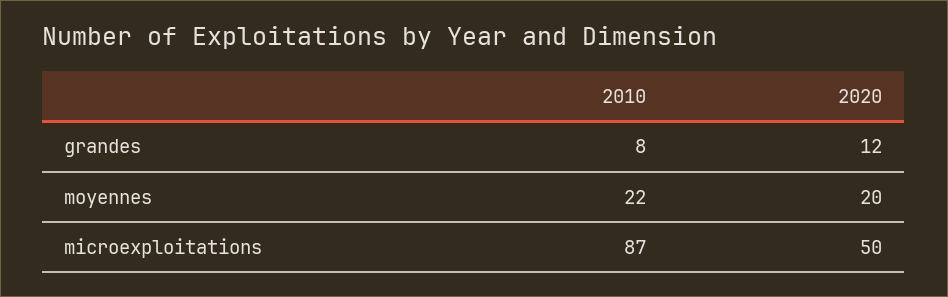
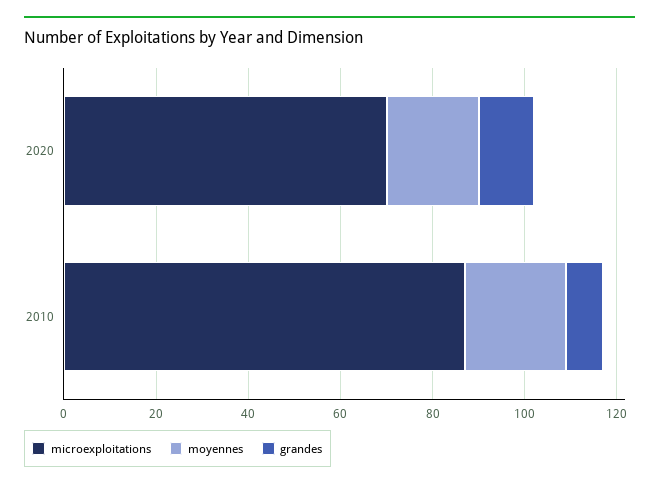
  {
    "grandes": {
      "2010": 8,
      "2020": 12
    },
    "moyennes": {
      "2010": 22,
      "2020": 20
    },
    "microexploitations": {
      "2010": 87,
-     "2020": 50
+     "2020": 70
    }
  }

